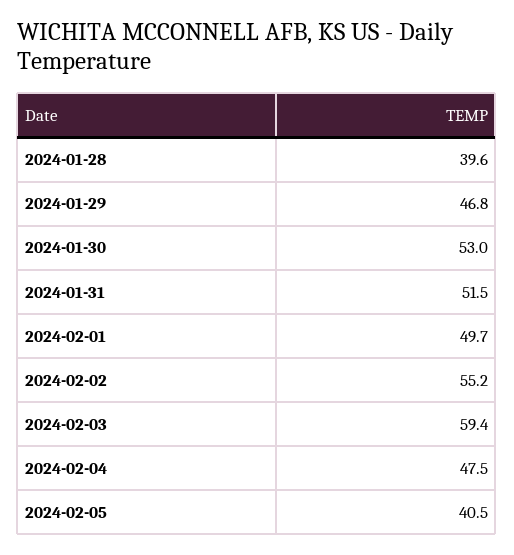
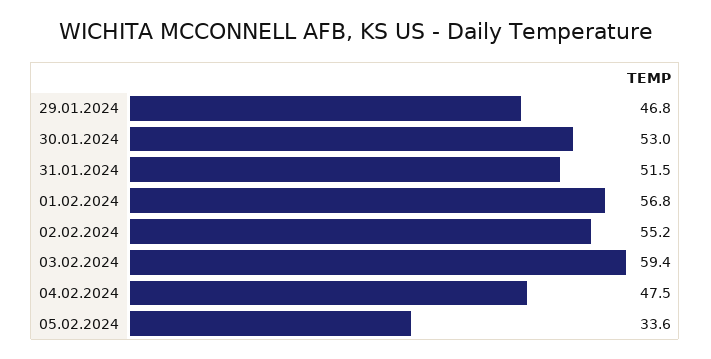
  {
-   "2024-01-28": 39.6,
    "2024-01-29": 46.8,
    "2024-01-30": 53,
    "2024-01-31": 51.5,
-   "2024-02-01": 49.7,
+   "2024-02-01": 56.8,
    "2024-02-02": 55.2,
    "2024-02-03": 59.4,
    "2024-02-04": 47.5,
-   "2024-02-05": 40.5
+   "2024-02-05": 33.6
  }

